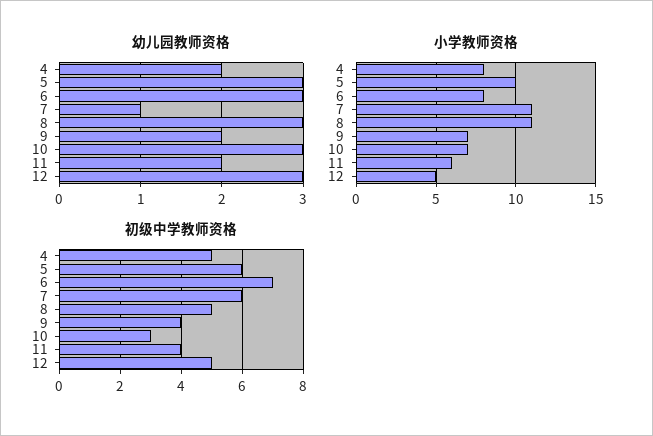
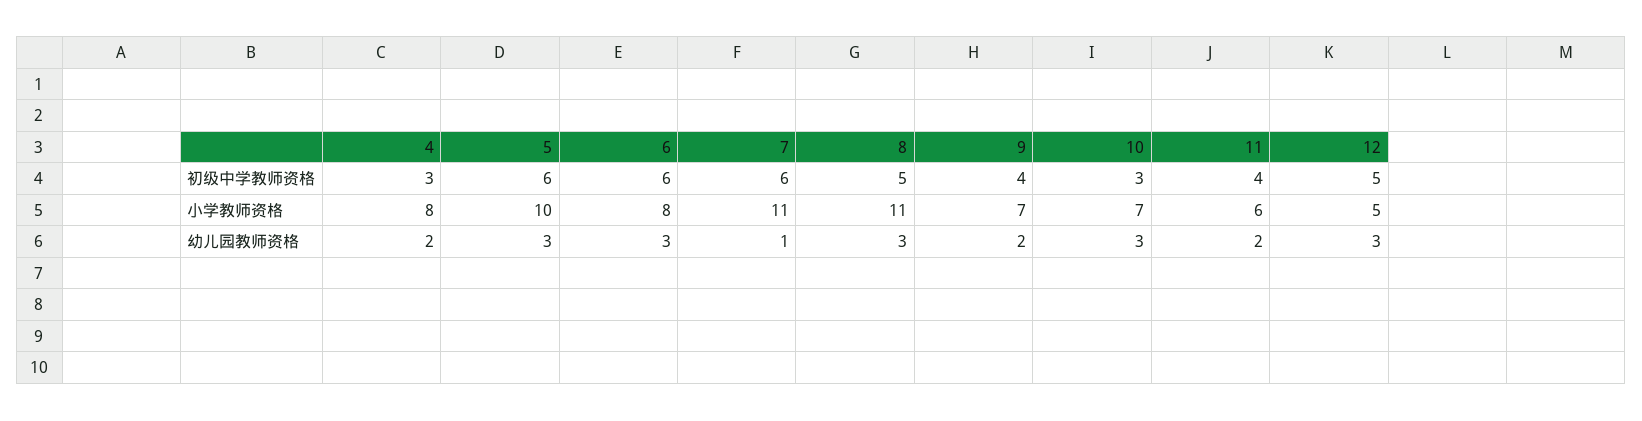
  {
    "幼儿园教师资格": {
      "4": 2,
      "5": 3,
      "6": 3,
      "7": 1,
      "8": 3,
      "9": 2,
      "10": 3,
      "11": 2,
      "12": 3
    },
    "小学教师资格": {
      "4": 8,
      "5": 10,
      "6": 8,
      "7": 11,
      "8": 11,
      "9": 7,
      "10": 7,
      "11": 6,
      "12": 5
    },
    "初级中学教师资格": {
-     "4": 5,
+     "4": 3,
      "5": 6,
-     "6": 7,
+     "6": 6,
      "7": 6,
      "8": 5,
      "9": 4,
      "10": 3,
      "11": 4,
      "12": 5
    }
  }

